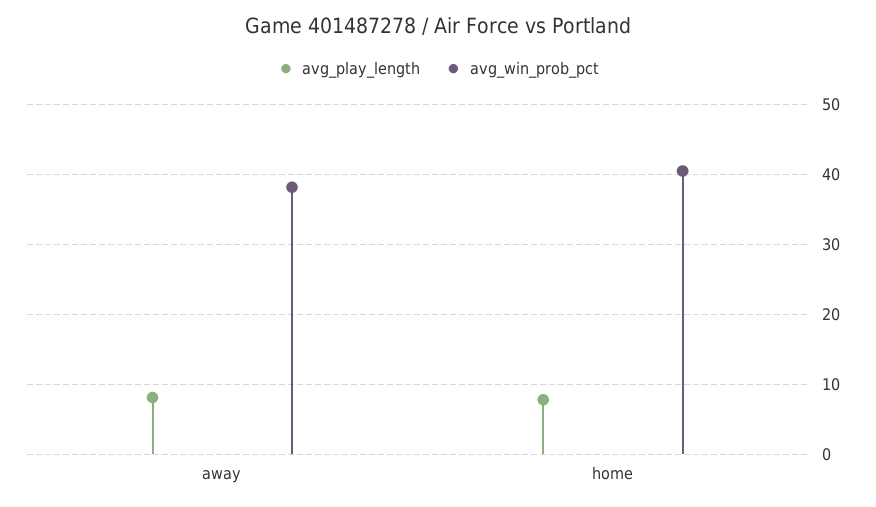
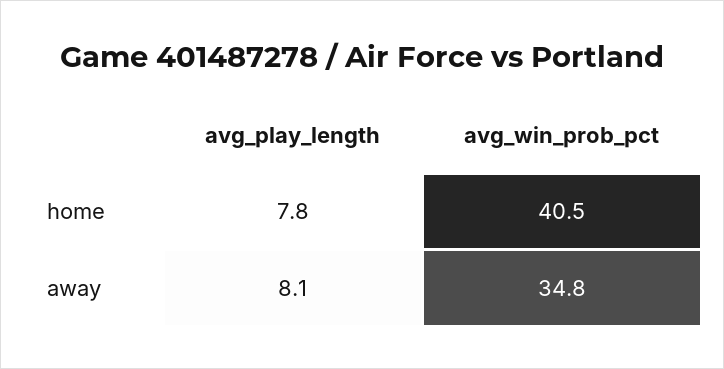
  {
    "avg_play_length": {
      "away": 8.1,
      "home": 7.8
    },
    "avg_win_prob_pct": {
-     "away": 38,
+     "away": 34.8,
      "home": 40.5
    }
  }

